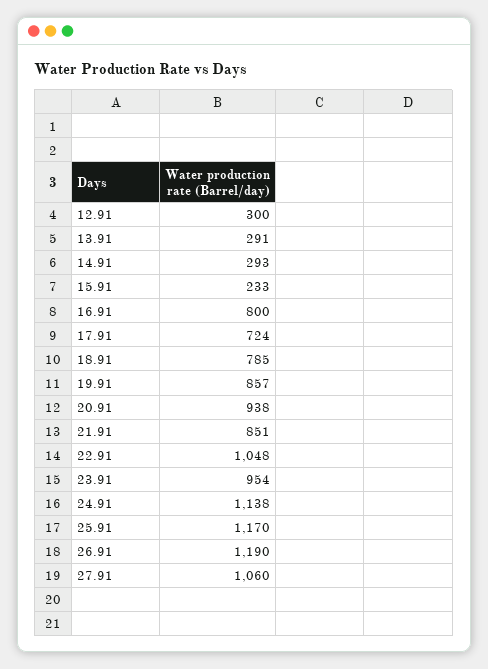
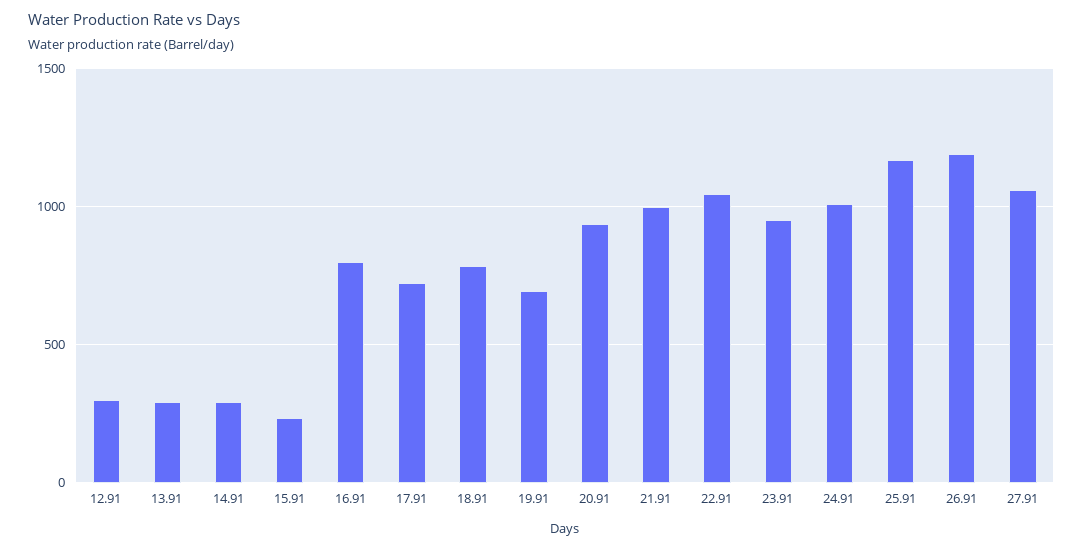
  {
    "12.91": 300,
    "13.91": 291,
    "14.91": 293,
    "15.91": 233,
    "16.91": 800,
    "17.91": 724,
    "18.91": 785,
-   "19.91": 857,
+   "19.91": 700,
    "20.91": 938,
-   "21.91": 851,
+   "21.91": 1000,
    "22.91": 1048,
    "23.91": 954,
-   "24.91": 1138,
+   "24.91": 1000,
    "25.91": 1170,
    "26.91": 1190,
    "27.91": 1060
  }

